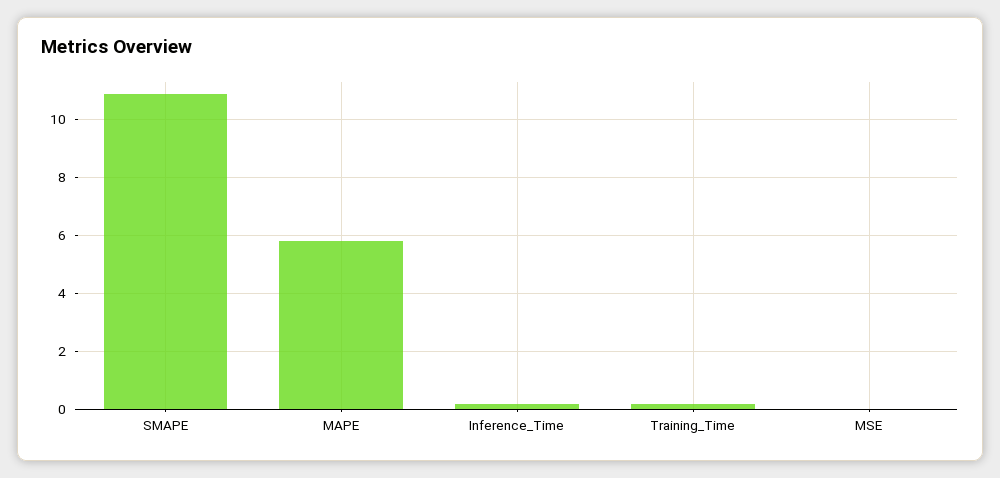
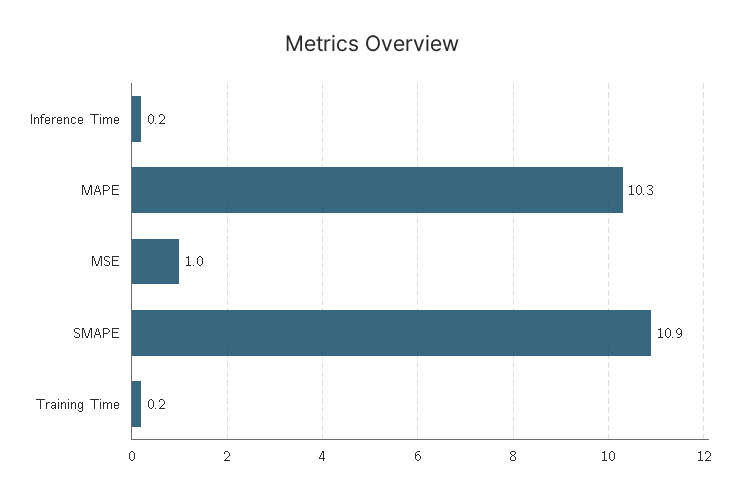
  {
    "SMAPE": 10.9,
-   "MAPE": 5.75,
+   "MAPE": 10.3,
    "Inference_Time": 0.2,
    "Training_Time": 0.2,
-   "MSE": 0
+   "MSE": 1
  }

